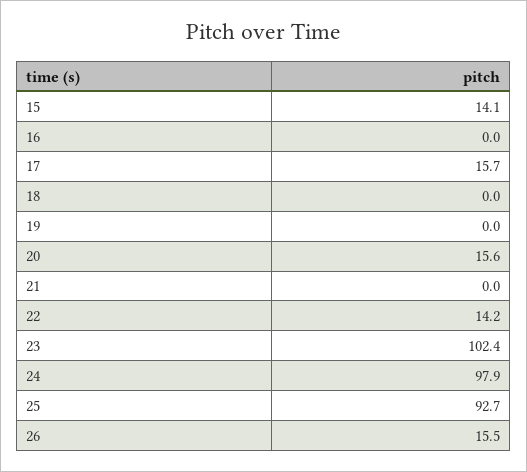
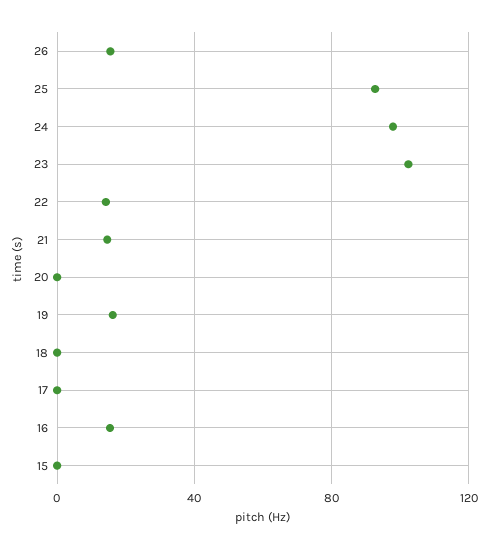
  {
-   "15": 14.1,
+   "15": 0,
-   "16": 0,
+   "16": 15,
-   "17": 15.7,
+   "17": 0,
    "18": 0,
-   "19": 0,
+   "19": 15,
-   "20": 15.6,
+   "20": 0,
-   "21": 0,
+   "21": 15,
    "22": 14.2,
    "23": 102.4,
    "24": 97.9,
    "25": 92.7,
    "26": 15.5
  }

